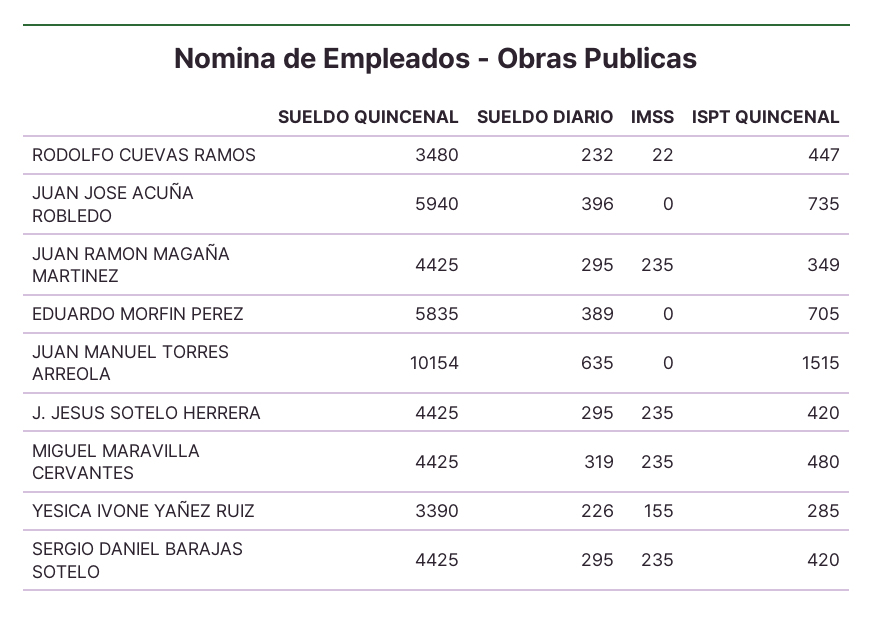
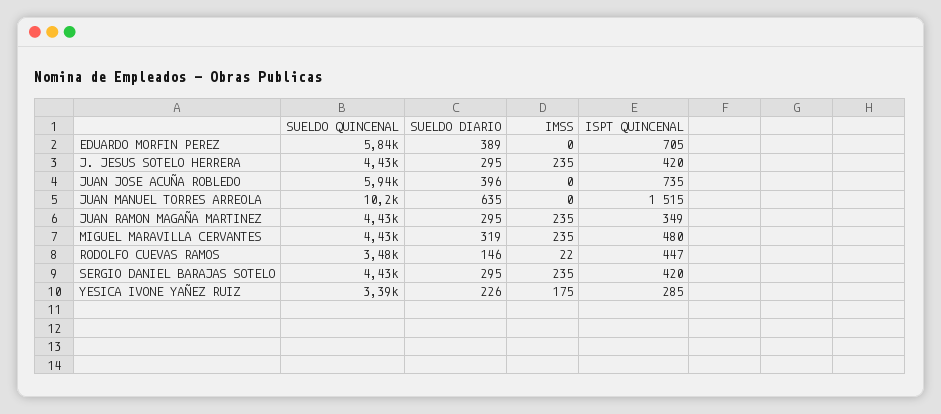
  {
    "SUELDO QUINCENAL": {
      "RODOLFO CUEVAS RAMOS": 3480,
      "JUAN JOSE ACUÑA ROBLEDO": 5940,
      "JUAN RAMON MAGAÑA MARTINEZ": 4425,
      "EDUARDO MORFIN PEREZ": 5835,
      "JUAN MANUEL TORRES ARREOLA": 10154,
      "J. JESUS SOTELO HERRERA": 4425,
      "MIGUEL MARAVILLA CERVANTES": 4425,
      "YESICA IVONE YAÑEZ RUIZ": 3390,
      "SERGIO DANIEL BARAJAS SOTELO": 4425
    },
    "SUELDO DIARIO": {
-     "RODOLFO CUEVAS RAMOS": 232,
+     "RODOLFO CUEVAS RAMOS": 146,
      "JUAN JOSE ACUÑA ROBLEDO": 396,
      "JUAN RAMON MAGAÑA MARTINEZ": 295,
      "EDUARDO MORFIN PEREZ": 389,
      "JUAN MANUEL TORRES ARREOLA": 635,
      "J. JESUS SOTELO HERRERA": 295,
      "MIGUEL MARAVILLA CERVANTES": 319,
      "YESICA IVONE YAÑEZ RUIZ": 226,
      "SERGIO DANIEL BARAJAS SOTELO": 295
    },
    "IMSS": {
      "RODOLFO CUEVAS RAMOS": 22,
      "JUAN JOSE ACUÑA ROBLEDO": 0,
      "JUAN RAMON MAGAÑA MARTINEZ": 235,
      "EDUARDO MORFIN PEREZ": 0,
      "JUAN MANUEL TORRES ARREOLA": 0,
      "J. JESUS SOTELO HERRERA": 235,
      "MIGUEL MARAVILLA CERVANTES": 235,
-     "YESICA IVONE YAÑEZ RUIZ": 155,
+     "YESICA IVONE YAÑEZ RUIZ": 175,
      "SERGIO DANIEL BARAJAS SOTELO": 235
    },
    "ISPT QUINCENAL": {
      "RODOLFO CUEVAS RAMOS": 447,
      "JUAN JOSE ACUÑA ROBLEDO": 735,
      "JUAN RAMON MAGAÑA MARTINEZ": 349,
      "EDUARDO MORFIN PEREZ": 705,
      "JUAN MANUEL TORRES ARREOLA": 1515,
      "J. JESUS SOTELO HERRERA": 420,
      "MIGUEL MARAVILLA CERVANTES": 480,
      "YESICA IVONE YAÑEZ RUIZ": 285,
      "SERGIO DANIEL BARAJAS SOTELO": 420
    }
  }

